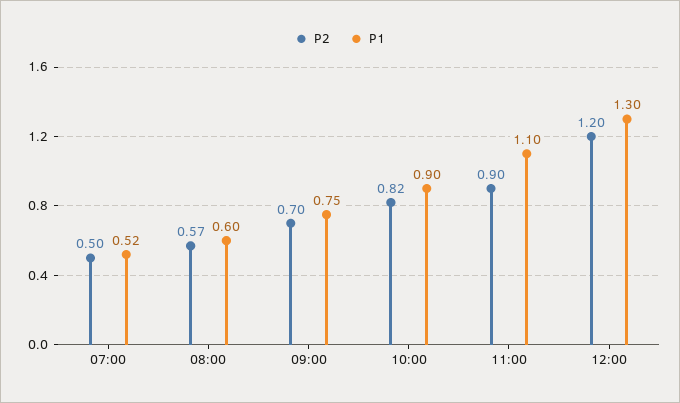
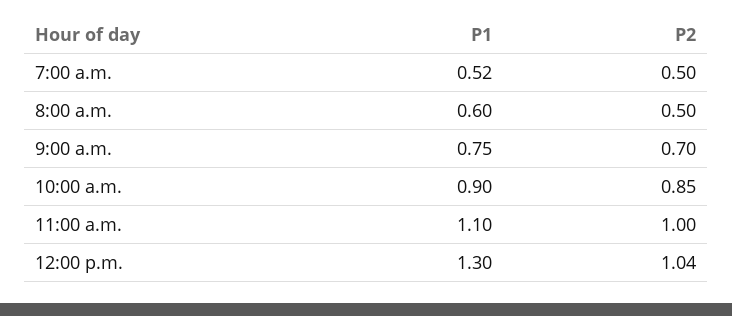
  {
    "P2": {
      "07:00": 0.5,
-     "08:00": 0.57,
+     "08:00": 0.5,
      "09:00": 0.7,
-     "10:00": 0.82,
+     "10:00": 0.85,
-     "11:00": 0.9,
+     "11:00": 1,
-     "12:00": 1.2
+     "12:00": 1.04
    },
    "P1": {
      "07:00": 0.52,
      "08:00": 0.6,
      "09:00": 0.75,
      "10:00": 0.9,
      "11:00": 1.1,
      "12:00": 1.3
    }
  }

